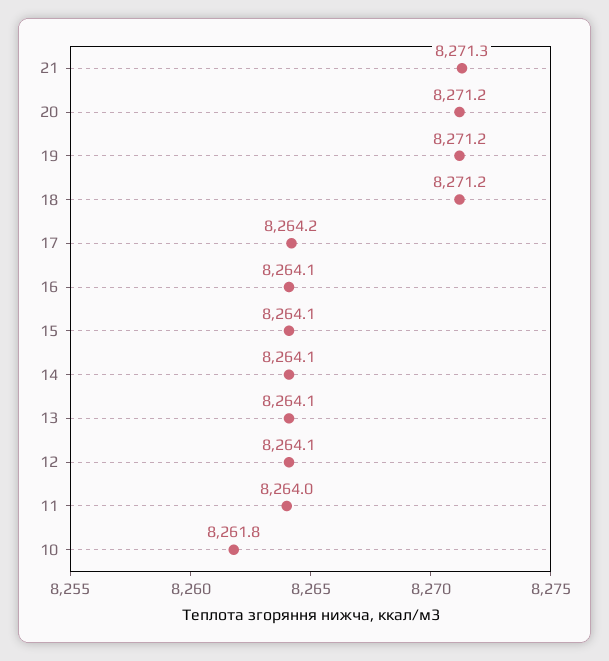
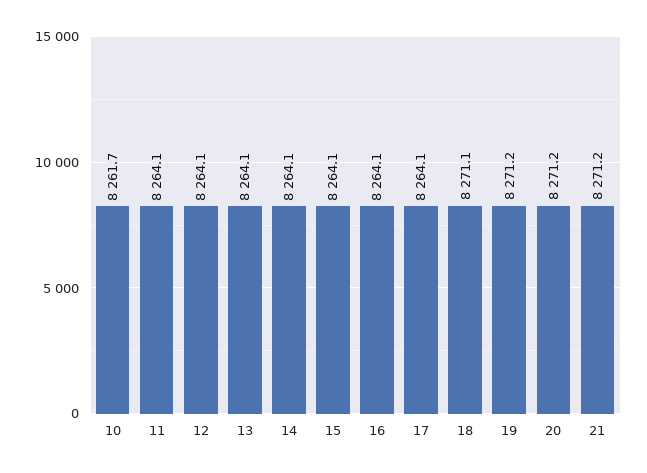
  {
-   "21": 8271.3,
+   "21": 8271.2,
    "20": 8271.2,
    "19": 8271.2,
-   "18": 8271.2,
+   "18": 8271.1,
-   "17": 8264.2,
+   "17": 8264.1,
    "16": 8264.1,
    "15": 8264.1,
    "14": 8264.1,
    "13": 8264.1,
    "12": 8264.1,
-   "11": 8264,
+   "11": 8264.1,
-   "10": 8261.8
+   "10": 8261.7
  }

